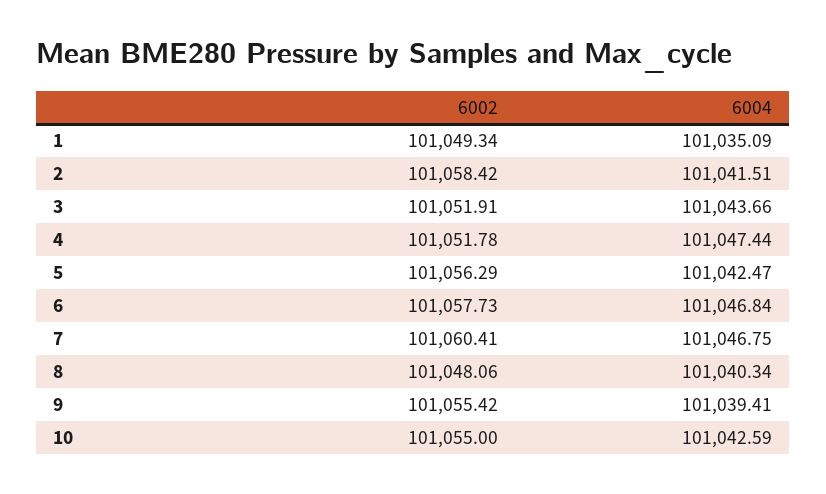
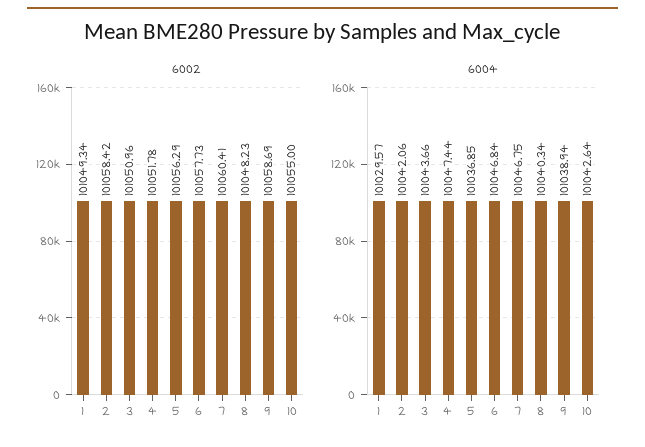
  {
    "6002": {
      "1": 101049.34,
      "2": 101058.42,
-     "3": 101051.91,
+     "3": 101050.96,
      "4": 101051.78,
      "5": 101056.29,
      "6": 101057.73,
      "7": 101060.41,
-     "8": 101048.06,
+     "8": 101048.23,
-     "9": 101055.42,
+     "9": 101058.69,
      "10": 101055
    },
    "6004": {
-     "1": 101035.09,
+     "1": 101029.57,
-     "2": 101041.51,
+     "2": 101042.06,
      "3": 101043.66,
      "4": 101047.44,
-     "5": 101042.47,
+     "5": 101036.85,
      "6": 101046.84,
      "7": 101046.75,
      "8": 101040.34,
-     "9": 101039.41,
+     "9": 101038.94,
-     "10": 101042.59
+     "10": 101042.64
    }
  }

